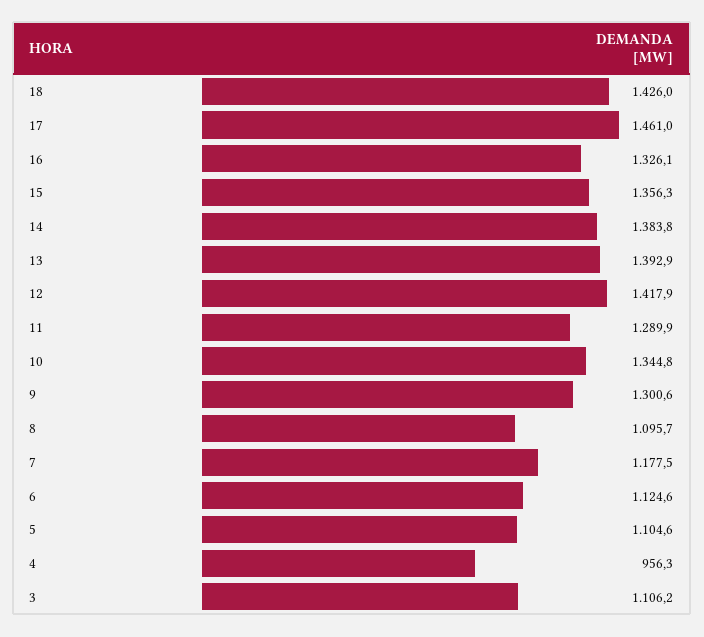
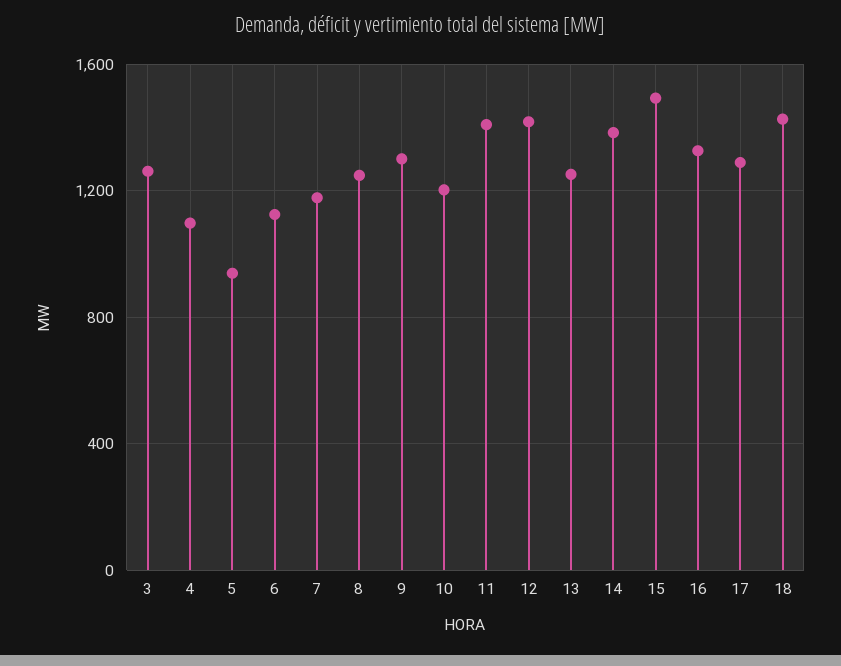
  {
    "18": 1426,
-   "17": 1461,
+   "17": 1300,
    "16": 1326.1,
-   "15": 1356.3,
+   "15": 1500,
    "14": 1383.8,
-   "13": 1392.9,
+   "13": 1250,
    "12": 1417.9,
-   "11": 1289.9,
+   "11": 1400,
-   "10": 1344.8,
+   "10": 1200,
    "9": 1300.6,
-   "8": 1095.7,
+   "8": 1250,
    "7": 1177.5,
    "6": 1124.6,
-   "5": 1104.6,
+   "5": 950,
-   "4": 956.3,
+   "4": 1100,
-   "3": 1106.2
+   "3": 1250
  }

